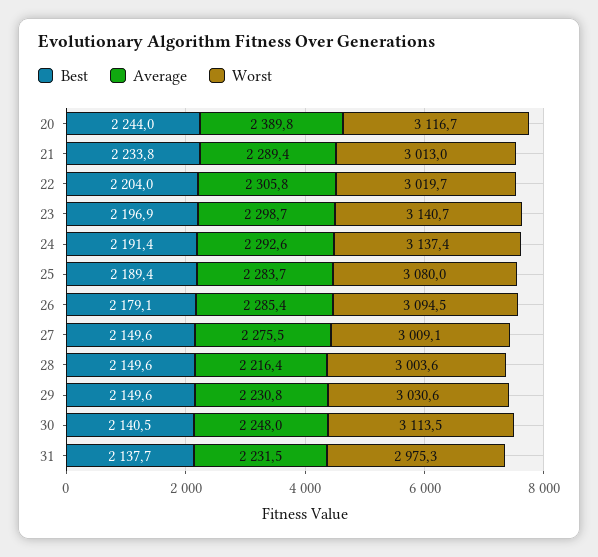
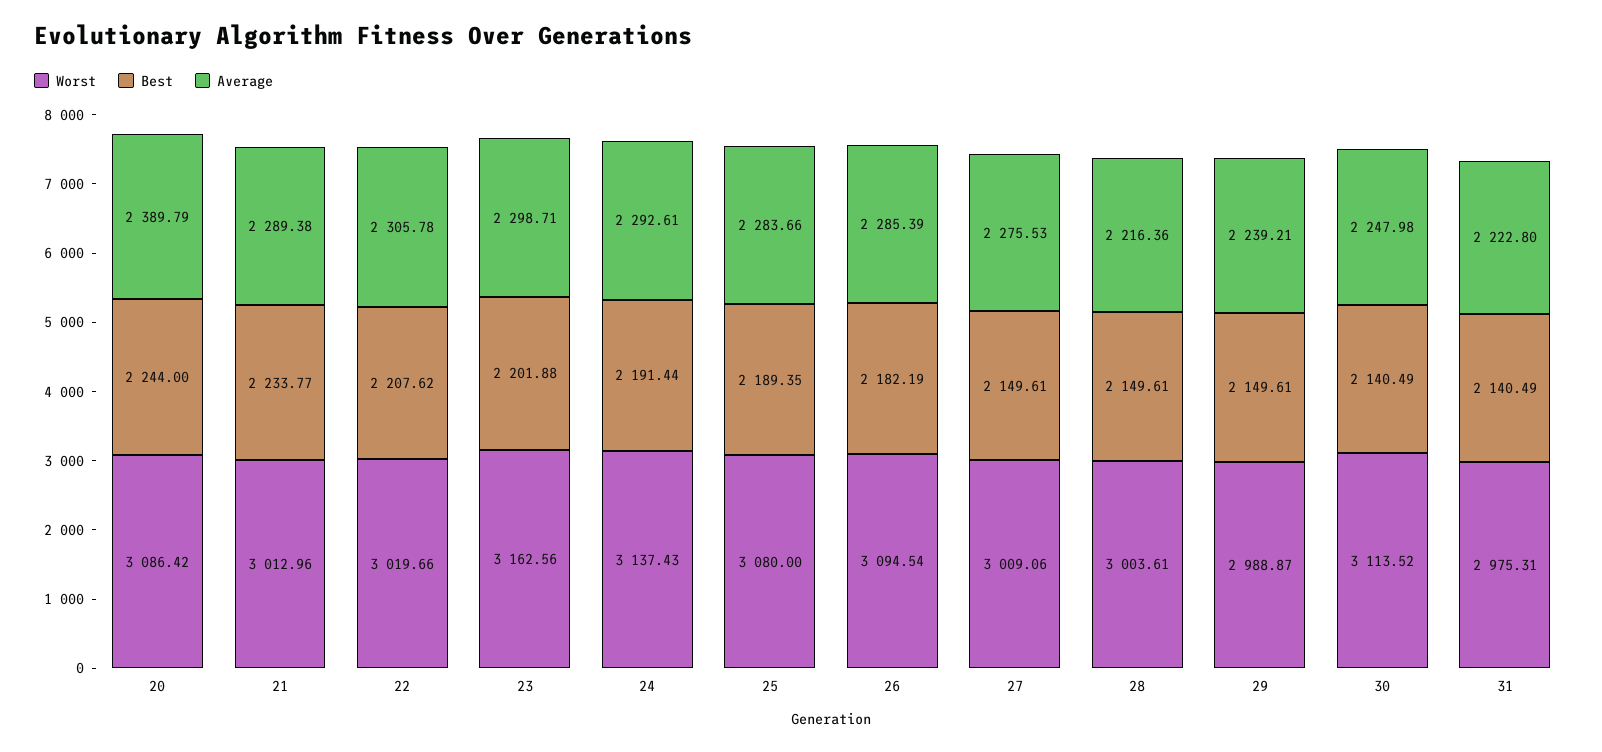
  {
    "Best": {
      "20": 2244,
      "21": 2233.77,
-     "22": 2204,
+     "22": 2207.62,
-     "23": 2196.9,
+     "23": 2201.88,
      "24": 2191.44,
      "25": 2189.35,
-     "26": 2179.1,
+     "26": 2182.19,
      "27": 2149.61,
      "28": 2149.61,
      "29": 2149.61,
      "30": 2140.49,
-     "31": 2137.7
+     "31": 2140.49
    },
    "Average": {
      "20": 2389.79,
      "21": 2289.38,
      "22": 2305.78,
      "23": 2298.71,
      "24": 2292.61,
      "25": 2283.66,
      "26": 2285.39,
      "27": 2275.53,
      "28": 2216.36,
-     "29": 2230.8,
+     "29": 2239.21,
      "30": 2247.98,
-     "31": 2231.5
+     "31": 2222.8
    },
    "Worst": {
-     "20": 3116.7,
+     "20": 3086.42,
      "21": 3012.96,
      "22": 3019.66,
-     "23": 3140.7,
+     "23": 3162.56,
      "24": 3137.43,
      "25": 3080,
      "26": 3094.54,
      "27": 3009.06,
      "28": 3003.61,
-     "29": 3030.6,
+     "29": 2988.87,
      "30": 3113.52,
      "31": 2975.31
    }
  }

